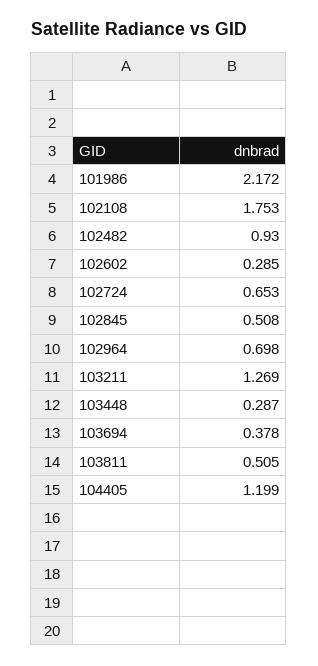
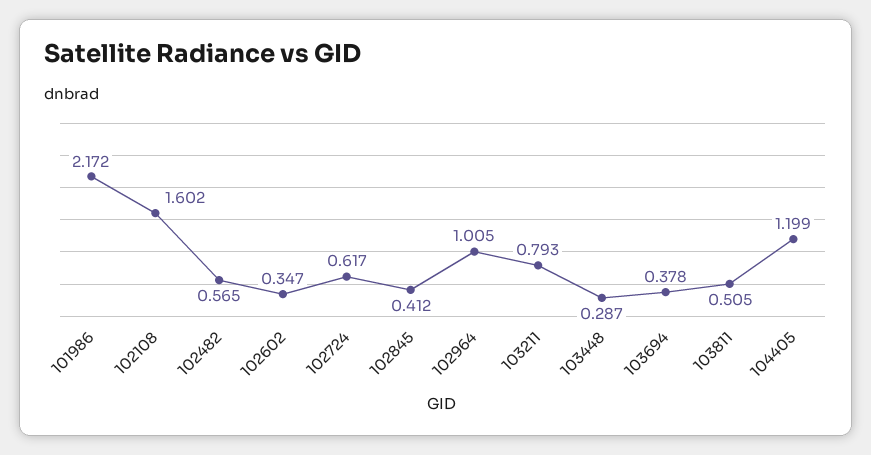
  {
    "101986": 2.172,
-   "102108": 1.753,
+   "102108": 1.602,
-   "102482": 0.93,
+   "102482": 0.565,
-   "102602": 0.285,
+   "102602": 0.347,
-   "102724": 0.653,
+   "102724": 0.617,
-   "102845": 0.508,
+   "102845": 0.412,
-   "102964": 0.698,
+   "102964": 1.005,
-   "103211": 1.269,
+   "103211": 0.793,
    "103448": 0.287,
    "103694": 0.378,
    "103811": 0.505,
    "104405": 1.199
  }

